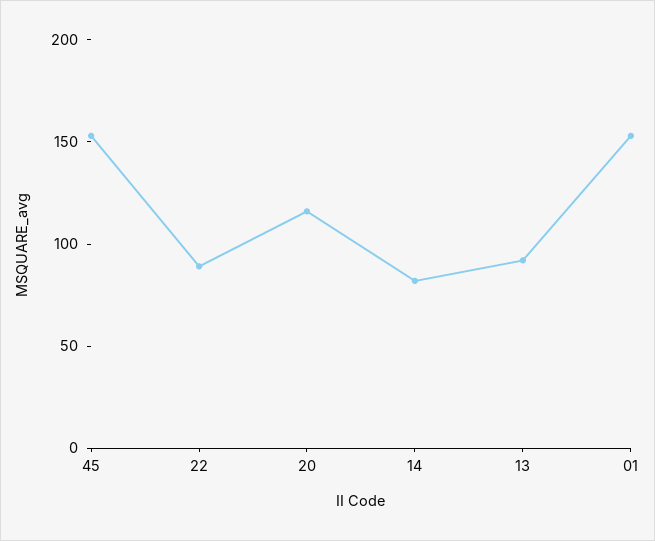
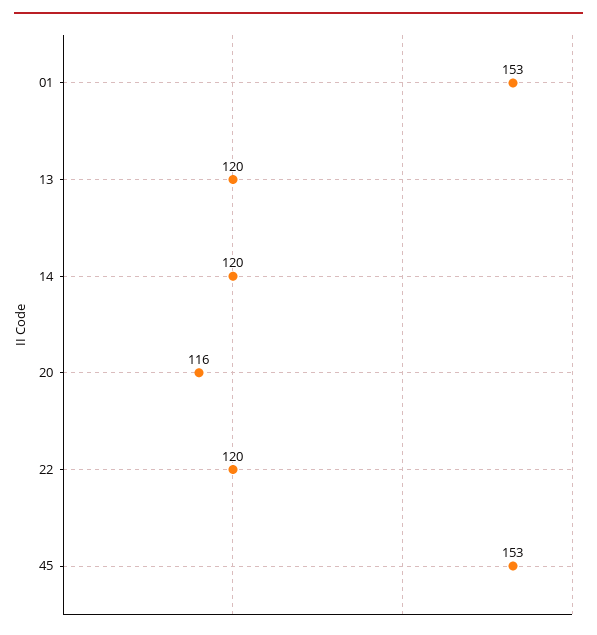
  {
    "45": 153,
-   "22": 90,
+   "22": 120,
    "20": 116,
-   "14": 80,
+   "14": 120,
-   "13": 90,
+   "13": 120,
    "01": 153
  }

